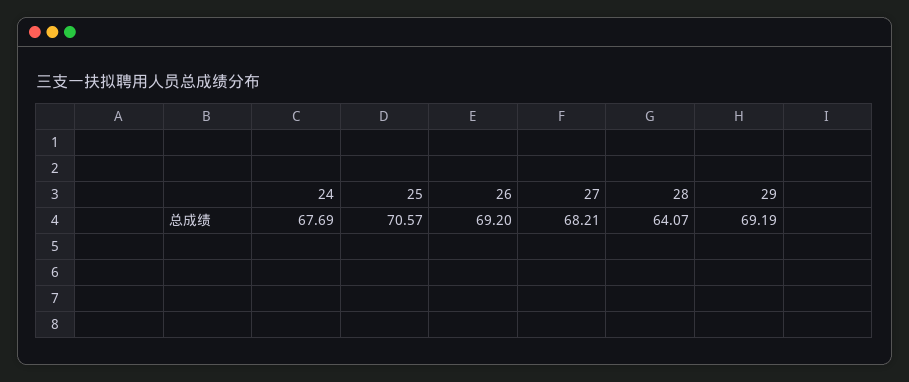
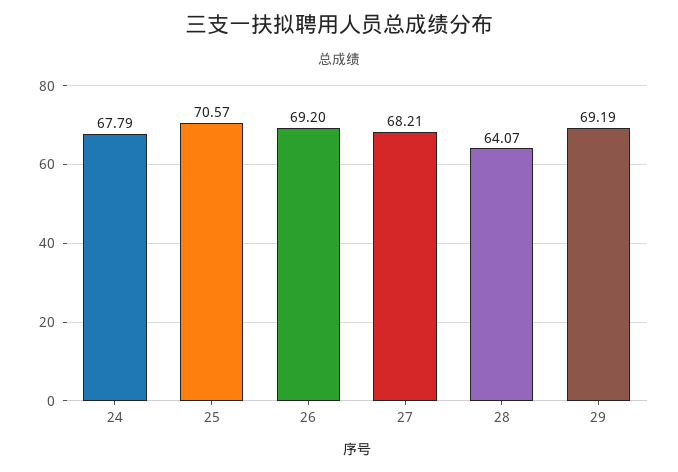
  {
-   "24": 67.69,
+   "24": 67.79,
    "25": 70.57,
    "26": 69.2,
    "27": 68.21,
    "28": 64.07,
    "29": 69.19
  }

